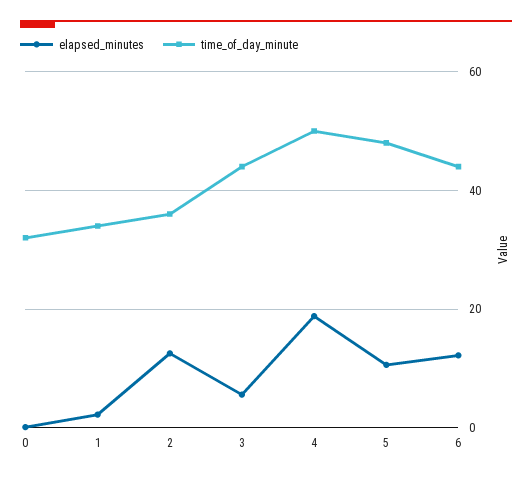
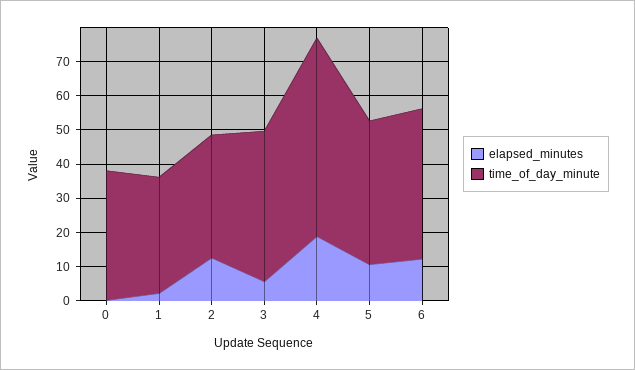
  {
    "elapsed_minutes": {
      "0": 0,
      "1": 2,
      "2": 12,
      "3": 6,
      "4": 18,
      "5": 10,
      "6": 12
    },
    "time_of_day_minute": {
-     "0": 32,
+     "0": 37.5,
      "1": 34,
      "2": 36,
      "3": 44,
-     "4": 50,
+     "4": 57.5,
-     "5": 48,
+     "5": 42.5,
      "6": 44
    }
  }

